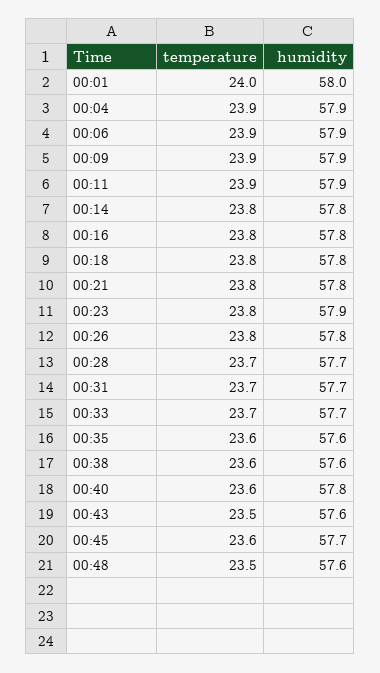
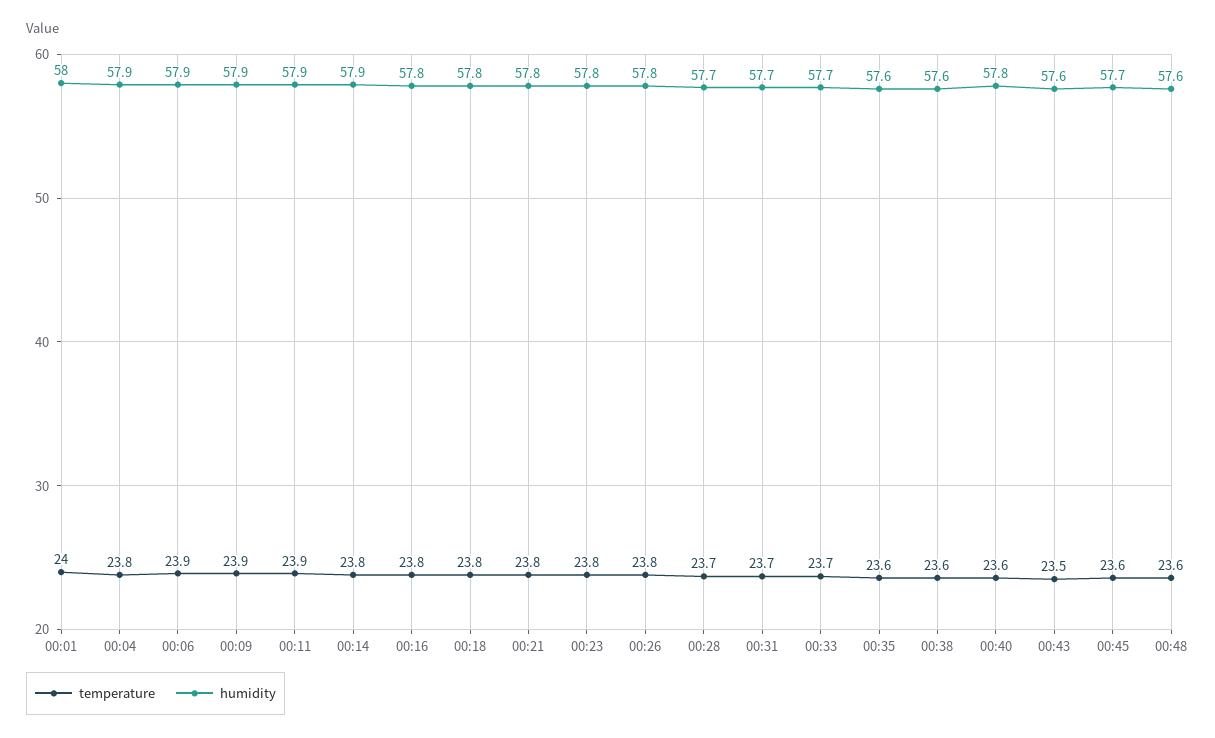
  {
    "temperature": {
      "00:01": 24,
-     "00:04": 23.9,
+     "00:04": 23.8,
      "00:06": 23.9,
      "00:09": 23.9,
      "00:11": 23.9,
      "00:14": 23.8,
      "00:16": 23.8,
      "00:18": 23.8,
      "00:21": 23.8,
      "00:23": 23.8,
      "00:26": 23.8,
      "00:28": 23.7,
      "00:31": 23.7,
      "00:33": 23.7,
      "00:35": 23.6,
      "00:38": 23.6,
      "00:40": 23.6,
      "00:43": 23.5,
      "00:45": 23.6,
-     "00:48": 23.5
+     "00:48": 23.6
    },
    "humidity": {
      "00:01": 58,
      "00:04": 57.9,
      "00:06": 57.9,
      "00:09": 57.9,
      "00:11": 57.9,
-     "00:14": 57.8,
+     "00:14": 57.9,
      "00:16": 57.8,
      "00:18": 57.8,
      "00:21": 57.8,
-     "00:23": 57.9,
+     "00:23": 57.8,
      "00:26": 57.8,
      "00:28": 57.7,
      "00:31": 57.7,
      "00:33": 57.7,
      "00:35": 57.6,
      "00:38": 57.6,
      "00:40": 57.8,
      "00:43": 57.6,
      "00:45": 57.7,
      "00:48": 57.6
    }
  }

